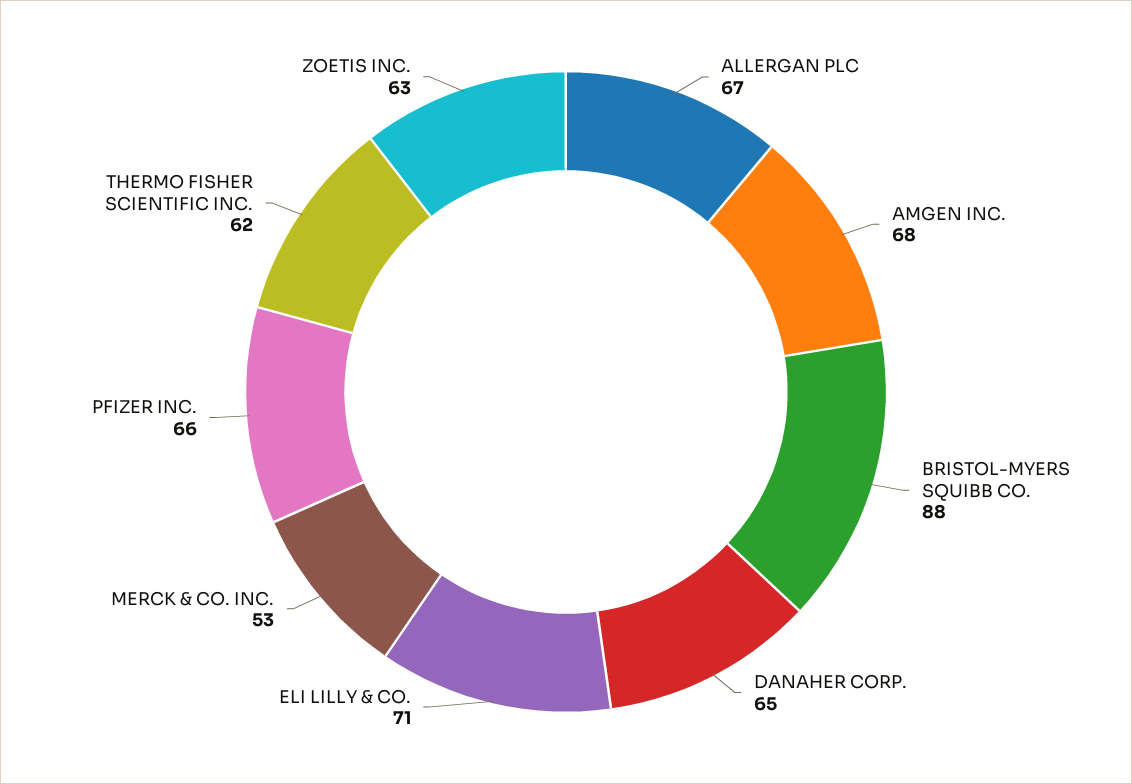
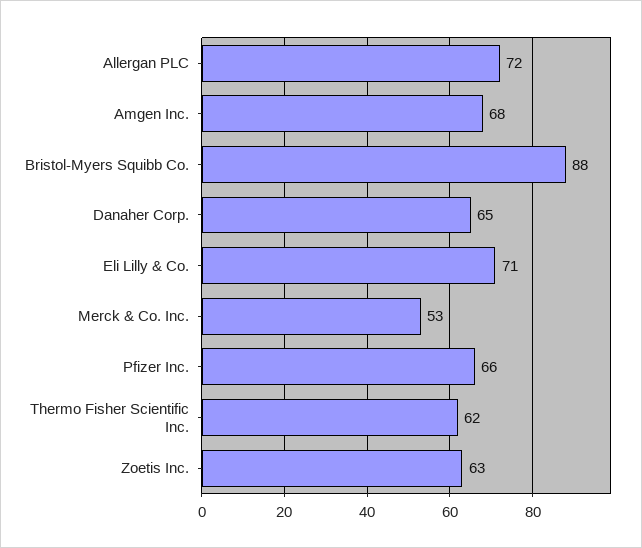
  {
-   "ALLERGAN PLC": 67,
+   "ALLERGAN PLC": 72,
    "AMGEN INC.": 68,
    "BRISTOL-MYERS SQUIBB CO.": 88,
    "DANAHER CORP.": 65,
    "ELI LILLY & CO.": 71,
    "MERCK & CO. INC.": 53,
    "PFIZER INC.": 66,
    "THERMO FISHER SCIENTIFIC INC.": 62,
    "ZOETIS INC.": 63
  }

